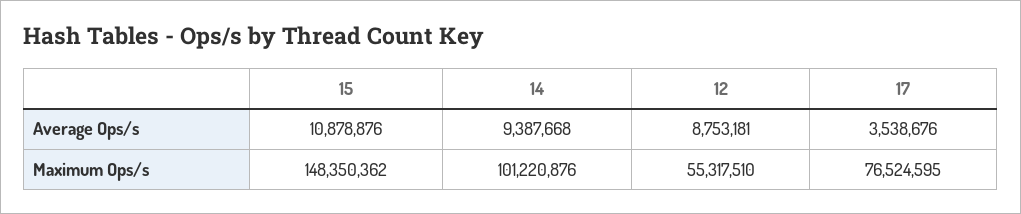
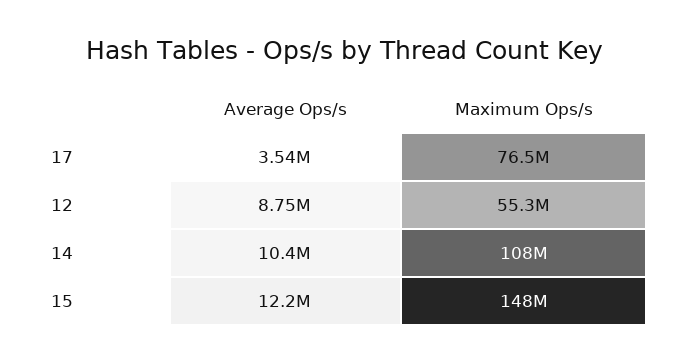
  {
    "15": {
-     "Average Ops/s": 10878876,
+     "Average Ops/s": 12200000,
      "Maximum Ops/s": 148350362
    },
    "14": {
-     "Average Ops/s": 9387668,
+     "Average Ops/s": 10400000,
-     "Maximum Ops/s": 101220876
+     "Maximum Ops/s": 108000000
    },
    "12": {
      "Average Ops/s": 8753181,
      "Maximum Ops/s": 55317510
    },
    "17": {
      "Average Ops/s": 3538676,
      "Maximum Ops/s": 76524595
    }
  }

